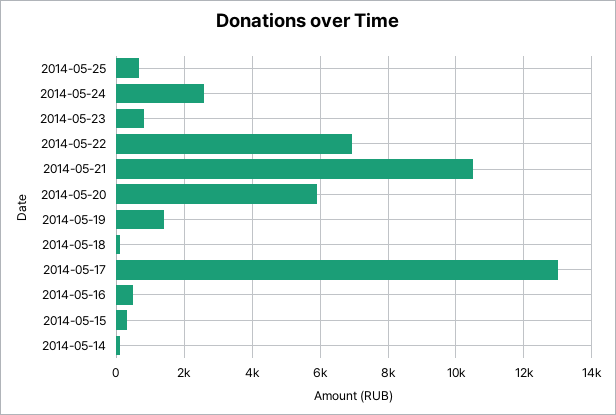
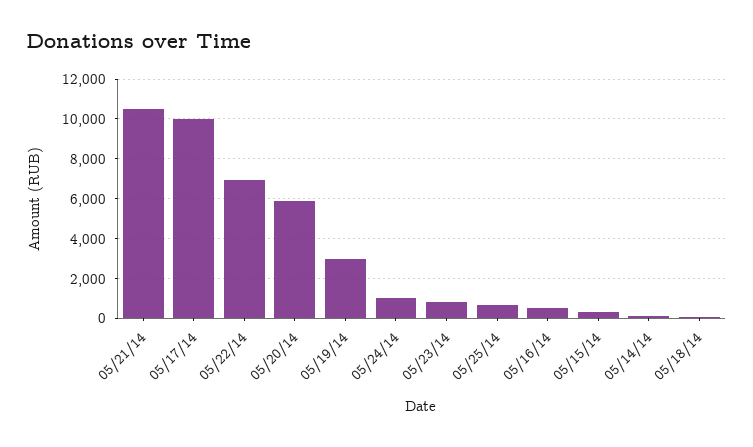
  {
    "2014-05-25": 600,
-   "2014-05-24": 2600,
+   "2014-05-24": 1000,
    "2014-05-23": 800,
    "2014-05-22": 7000,
    "2014-05-21": 10600,
    "2014-05-20": 6000,
-   "2014-05-19": 1400,
+   "2014-05-19": 3000,
    "2014-05-18": 0,
-   "2014-05-17": 13000,
+   "2014-05-17": 10000,
    "2014-05-16": 600,
    "2014-05-15": 400,
    "2014-05-14": 200
  }

